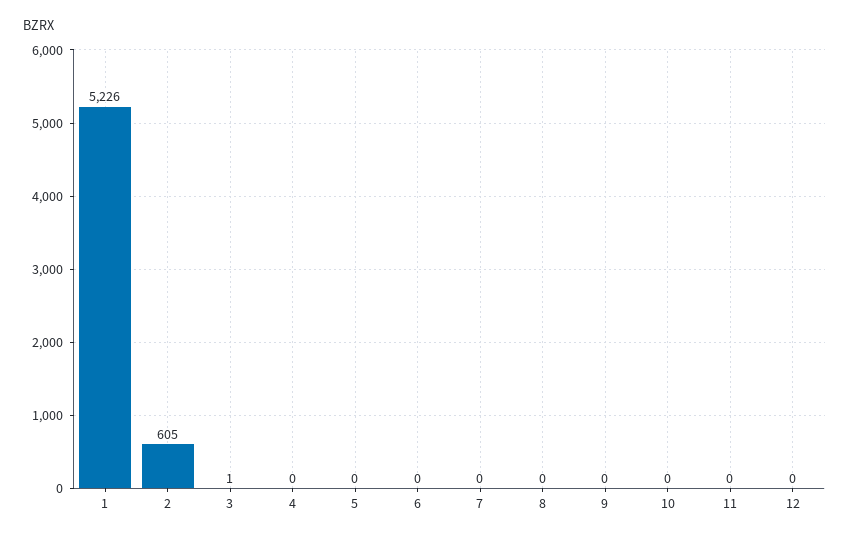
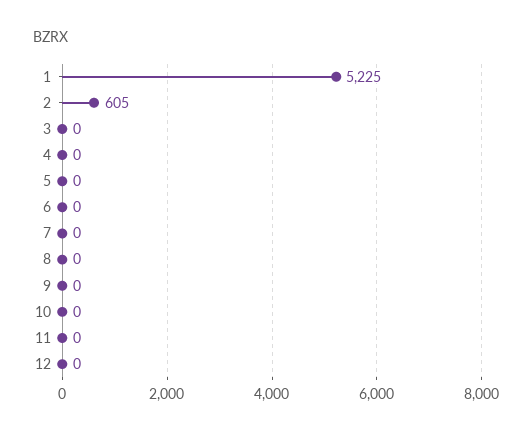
  {
-   "1": 5226,
+   "1": 5225,
    "2": 605,
-   "3": 1,
+   "3": 0,
    "4": 0,
    "5": 0,
    "6": 0,
    "7": 0,
    "8": 0,
    "9": 0,
    "10": 0,
    "11": 0,
    "12": 0
  }

